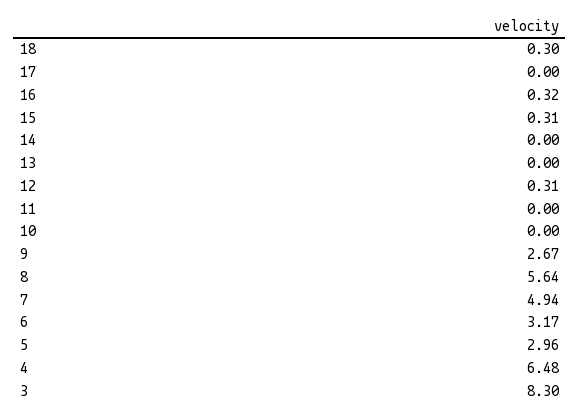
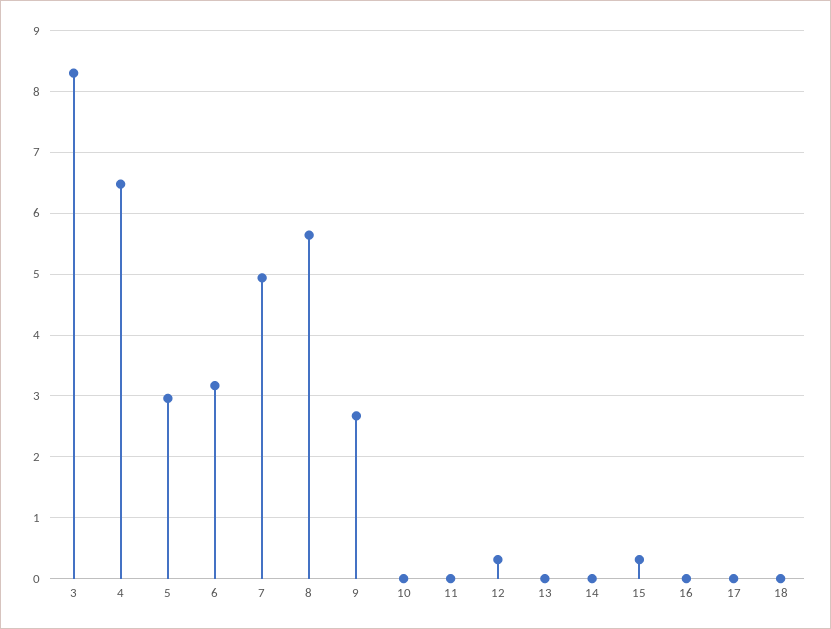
  {
-   "18": 0.3,
+   "18": 0,
    "17": 0,
-   "16": 0.32,
+   "16": 0,
    "15": 0.31,
    "14": 0,
    "13": 0,
    "12": 0.31,
    "11": 0,
    "10": 0,
    "9": 2.67,
    "8": 5.64,
    "7": 4.94,
    "6": 3.17,
    "5": 2.96,
    "4": 6.48,
    "3": 8.3
  }

